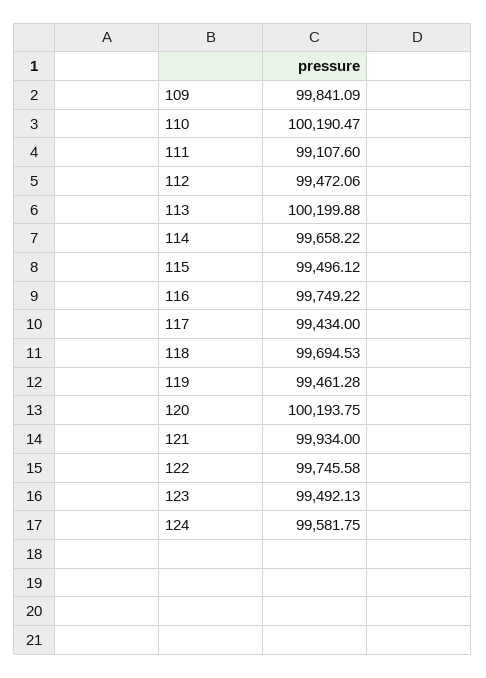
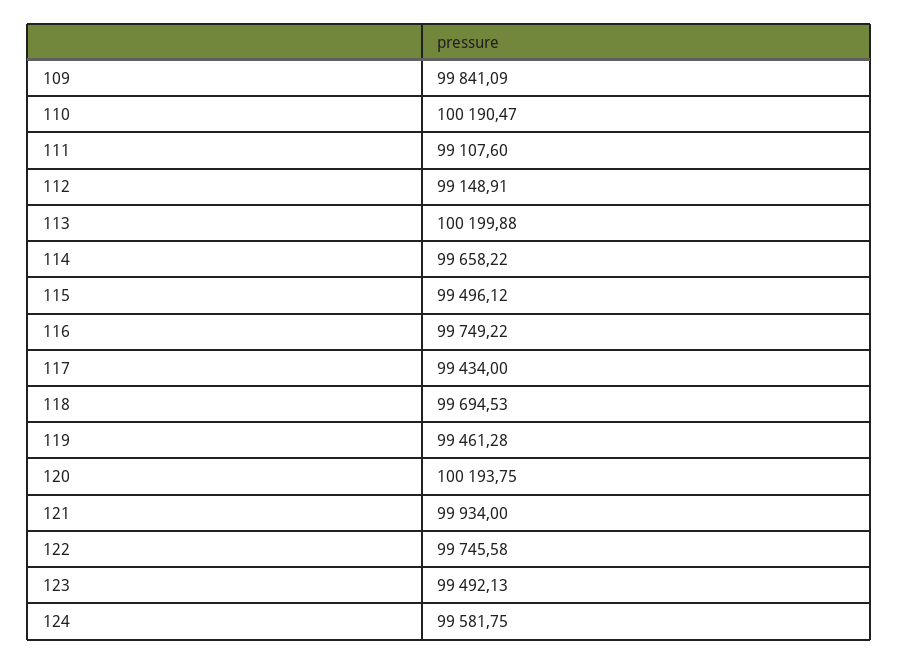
  {
    "109": 99841.09,
    "110": 100190.47,
    "111": 99107.6,
-   "112": 99472.06,
+   "112": 99148.91,
    "113": 100199.88,
    "114": 99658.22,
    "115": 99496.12,
    "116": 99749.22,
    "117": 99434,
    "118": 99694.53,
    "119": 99461.28,
    "120": 100193.75,
    "121": 99934,
    "122": 99745.58,
    "123": 99492.13,
    "124": 99581.75
  }

